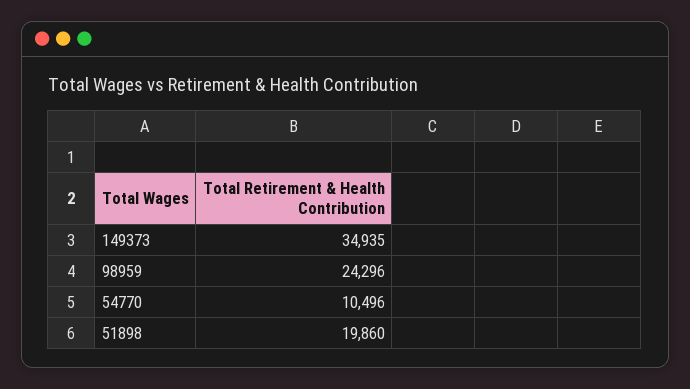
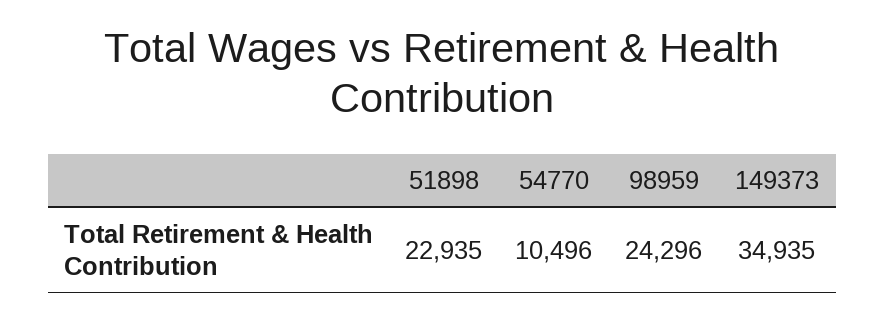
  {
    "149373": 34935,
    "98959": 24296,
    "54770": 10496,
-   "51898": 19860
+   "51898": 22935
  }

